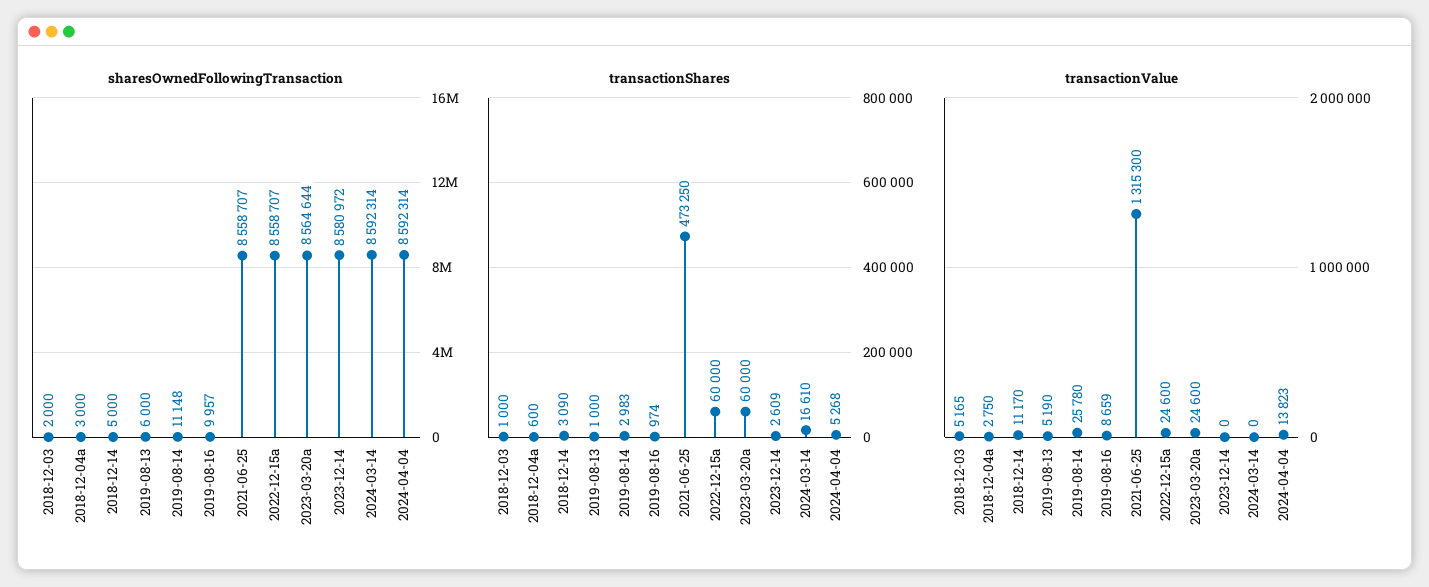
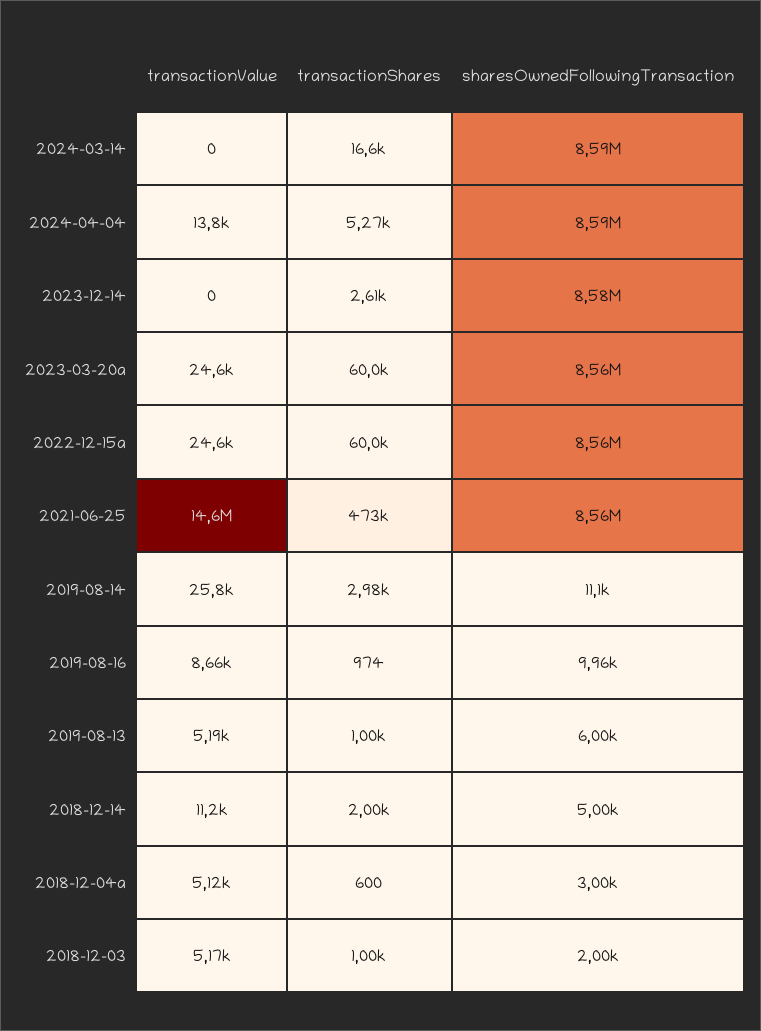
  {
    "sharesOwnedFollowingTransaction": {
      "2018-12-03": 2000,
      "2018-12-04a": 3000,
      "2018-12-14": 5000,
      "2019-08-13": 6000,
      "2019-08-14": 11148,
      "2019-08-16": 9957,
      "2021-06-25": 8558707,
      "2022-12-15a": 8558707,
      "2023-03-20a": 8564644,
      "2023-12-14": 8580972,
      "2024-03-14": 8592314,
      "2024-04-04": 8592314
    },
    "transactionShares": {
      "2018-12-03": 1000,
      "2018-12-04a": 600,
-     "2018-12-14": 3090,
+     "2018-12-14": 2000,
      "2019-08-13": 1000,
      "2019-08-14": 2983,
      "2019-08-16": 974,
      "2021-06-25": 473250,
      "2022-12-15a": 60000,
      "2023-03-20a": 60000,
      "2023-12-14": 2609,
      "2024-03-14": 16610,
      "2024-04-04": 5268
    },
    "transactionValue": {
      "2018-12-03": 5165,
-     "2018-12-04a": 2750,
+     "2018-12-04a": 5120,
      "2018-12-14": 11170,
      "2019-08-13": 5190,
      "2019-08-14": 25780,
      "2019-08-16": 8659,
-     "2021-06-25": 1315300,
+     "2021-06-25": 14600000,
      "2022-12-15a": 24600,
      "2023-03-20a": 24600,
      "2023-12-14": 0,
      "2024-03-14": 0,
      "2024-04-04": 13823
    }
  }

